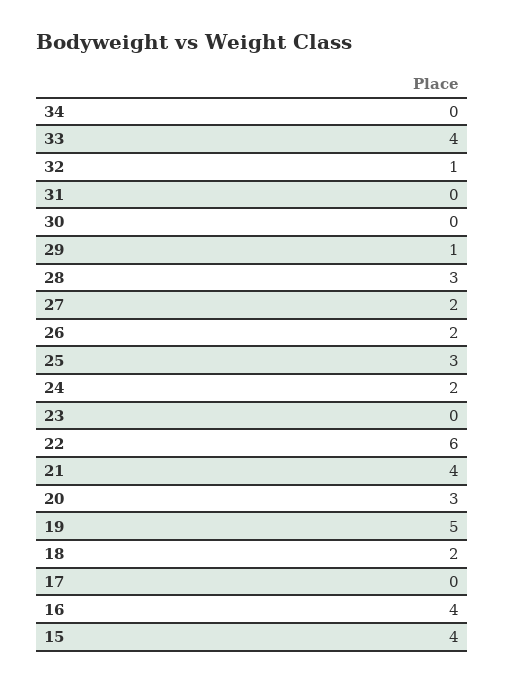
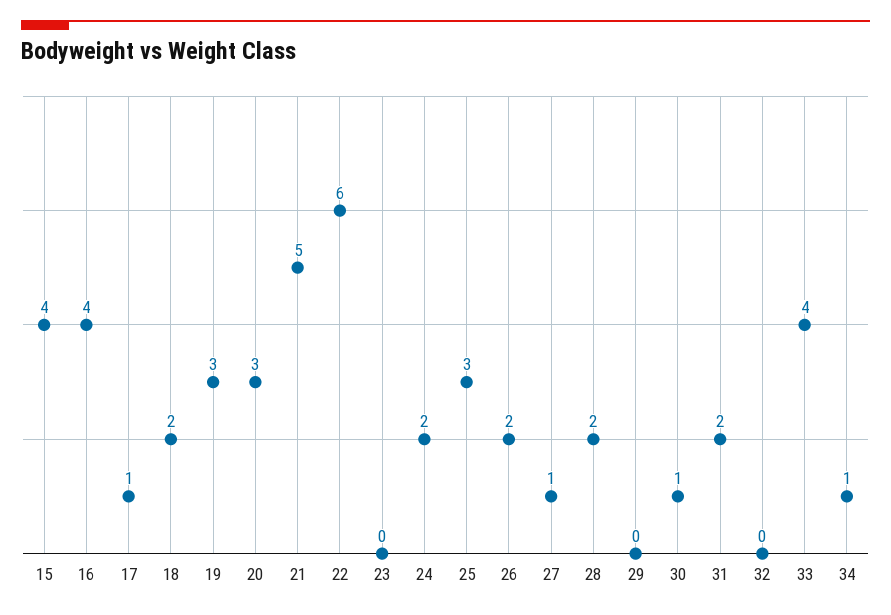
  {
-   "34": 0,
+   "34": 1,
    "33": 4,
-   "32": 1,
+   "32": 0,
-   "31": 0,
+   "31": 2,
-   "30": 0,
+   "30": 1,
-   "29": 1,
+   "29": 0,
-   "28": 3,
+   "28": 2,
-   "27": 2,
+   "27": 1,
    "26": 2,
    "25": 3,
    "24": 2,
    "23": 0,
    "22": 6,
-   "21": 4,
+   "21": 5,
    "20": 3,
-   "19": 5,
+   "19": 3,
    "18": 2,
-   "17": 0,
+   "17": 1,
    "16": 4,
    "15": 4
  }

